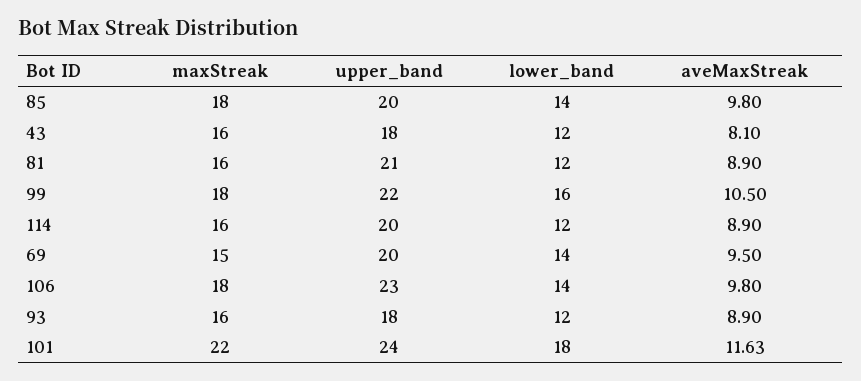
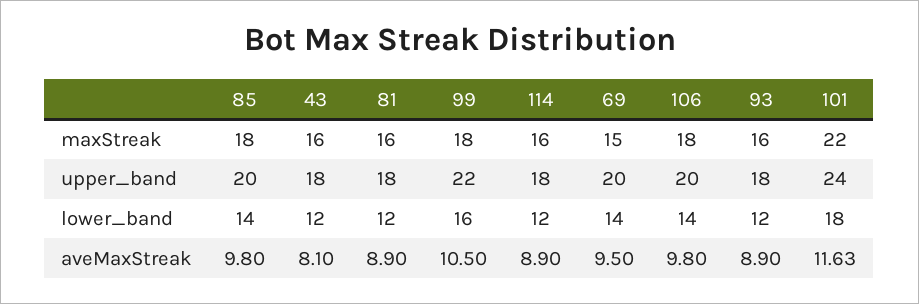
  {
    "maxStreak": {
      "85": 18,
      "43": 16,
      "81": 16,
      "99": 18,
      "114": 16,
      "69": 15,
      "106": 18,
      "93": 16,
      "101": 22
    },
    "upper_band": {
      "85": 20,
      "43": 18,
-     "81": 21,
+     "81": 18,
      "99": 22,
-     "114": 20,
+     "114": 18,
      "69": 20,
-     "106": 23,
+     "106": 20,
      "93": 18,
      "101": 24
    },
    "lower_band": {
      "85": 14,
      "43": 12,
      "81": 12,
      "99": 16,
      "114": 12,
      "69": 14,
      "106": 14,
      "93": 12,
      "101": 18
    },
    "aveMaxStreak": {
      "85": 9.8,
      "43": 8.1,
      "81": 8.9,
      "99": 10.5,
      "114": 8.9,
      "69": 9.5,
      "106": 9.8,
      "93": 8.9,
      "101": 11.63
    }
  }

